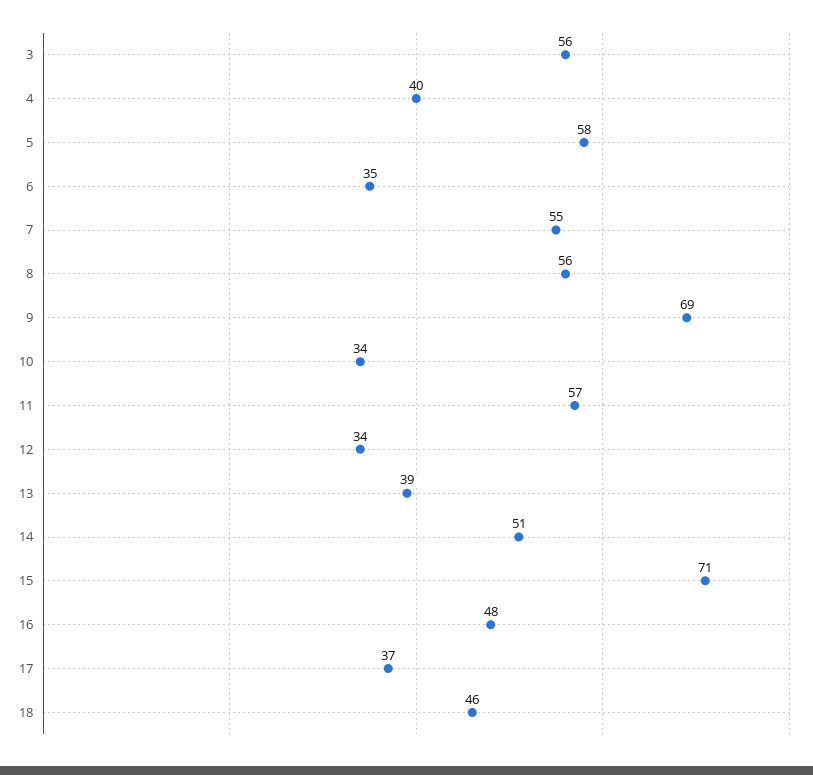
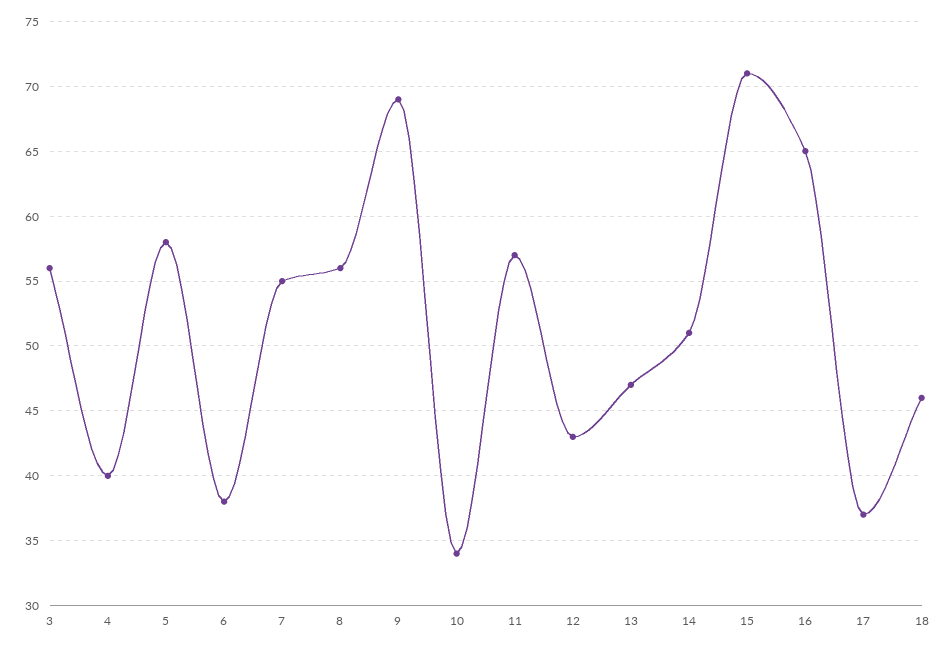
  {
    "3": 56,
    "4": 40,
    "5": 58,
-   "6": 35,
+   "6": 38,
    "7": 55,
    "8": 56,
    "9": 69,
    "10": 34,
    "11": 57,
-   "12": 34,
+   "12": 43,
-   "13": 39,
+   "13": 47,
    "14": 51,
    "15": 71,
-   "16": 48,
+   "16": 65,
    "17": 37,
    "18": 46
  }

